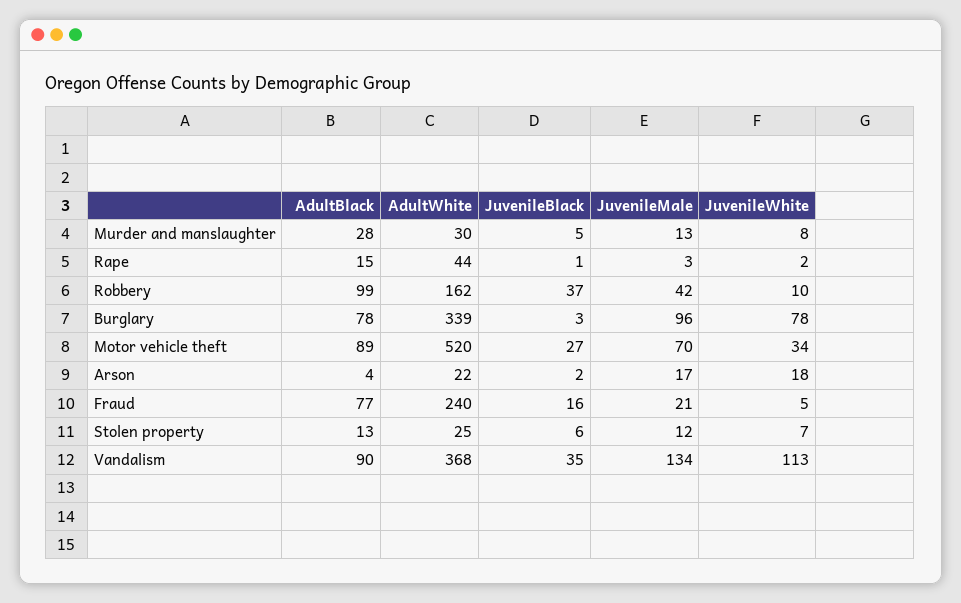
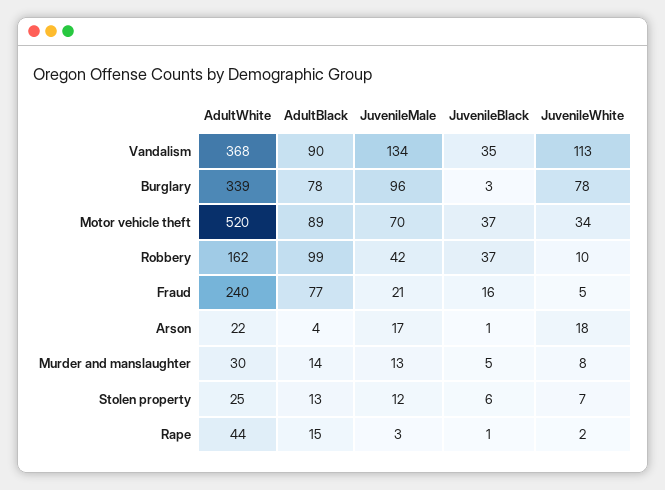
  {
    "AdultBlack": {
-     "Murder and manslaughter": 28,
+     "Murder and manslaughter": 14,
      "Rape": 15,
      "Robbery": 99,
      "Burglary": 78,
      "Motor vehicle theft": 89,
      "Arson": 4,
      "Fraud": 77,
      "Stolen property": 13,
      "Vandalism": 90
    },
    "AdultWhite": {
      "Murder and manslaughter": 30,
      "Rape": 44,
      "Robbery": 162,
      "Burglary": 339,
      "Motor vehicle theft": 520,
      "Arson": 22,
      "Fraud": 240,
      "Stolen property": 25,
      "Vandalism": 368
    },
    "JuvenileBlack": {
      "Murder and manslaughter": 5,
      "Rape": 1,
      "Robbery": 37,
      "Burglary": 3,
-     "Motor vehicle theft": 27,
+     "Motor vehicle theft": 37,
-     "Arson": 2,
+     "Arson": 1,
      "Fraud": 16,
      "Stolen property": 6,
      "Vandalism": 35
    },
    "JuvenileMale": {
      "Murder and manslaughter": 13,
      "Rape": 3,
      "Robbery": 42,
      "Burglary": 96,
      "Motor vehicle theft": 70,
      "Arson": 17,
      "Fraud": 21,
      "Stolen property": 12,
      "Vandalism": 134
    },
    "JuvenileWhite": {
      "Murder and manslaughter": 8,
      "Rape": 2,
      "Robbery": 10,
      "Burglary": 78,
      "Motor vehicle theft": 34,
      "Arson": 18,
      "Fraud": 5,
      "Stolen property": 7,
      "Vandalism": 113
    }
  }

